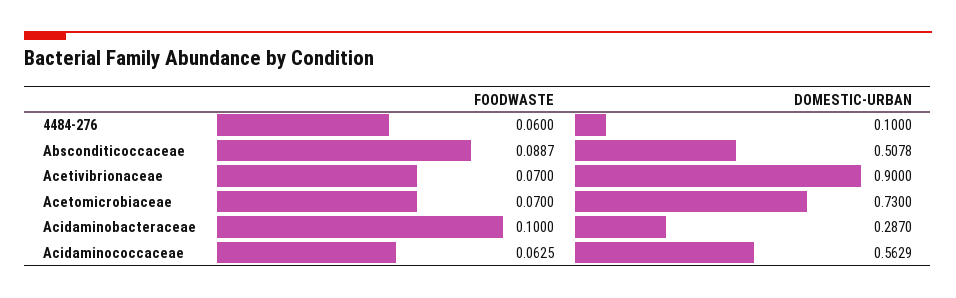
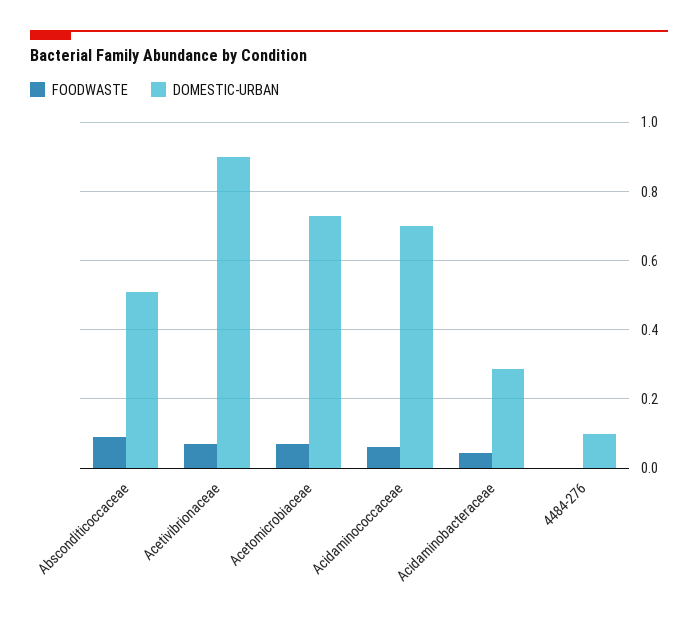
  {
    "FOODWASTE": {
-     "4484-276": 0.06,
+     "4484-276": 0,
      "Absconditicoccaceae": 0.0887,
      "Acetivibrionaceae": 0.07,
      "Acetomicrobiaceae": 0.07,
-     "Acidaminobacteraceae": 0.1,
+     "Acidaminobacteraceae": 0.04,
      "Acidaminococcaceae": 0.0625
    },
    "DOMESTIC-URBAN": {
      "4484-276": 0.1,
      "Absconditicoccaceae": 0.5078,
      "Acetivibrionaceae": 0.9,
      "Acetomicrobiaceae": 0.73,
      "Acidaminobacteraceae": 0.287,
-     "Acidaminococcaceae": 0.5629
+     "Acidaminococcaceae": 0.7
    }
  }

